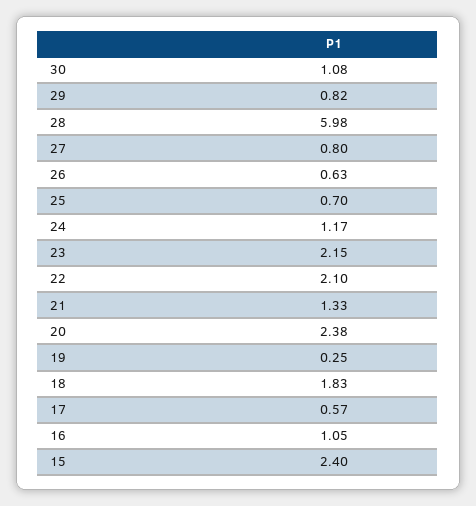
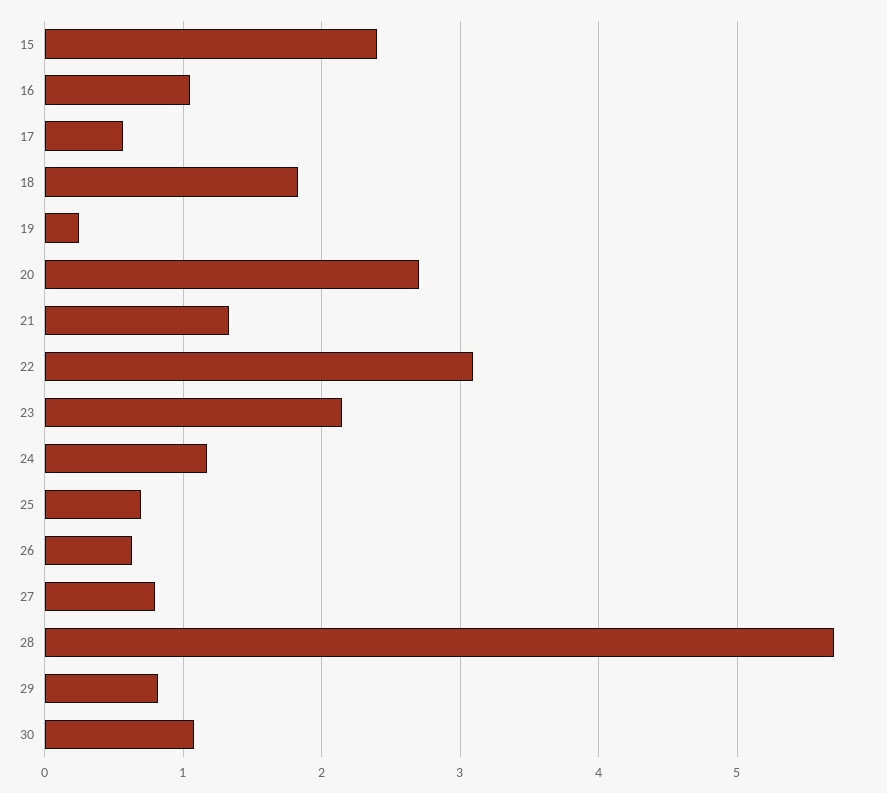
  {
    "30": 1.08,
    "29": 0.82,
-   "28": 5.98,
+   "28": 5.7,
    "27": 0.8,
    "26": 0.63,
    "25": 0.7,
    "24": 1.17,
    "23": 2.15,
-   "22": 2.1,
+   "22": 3.1,
    "21": 1.33,
-   "20": 2.38,
+   "20": 2.7,
    "19": 0.25,
    "18": 1.83,
    "17": 0.57,
    "16": 1.05,
    "15": 2.4
  }

